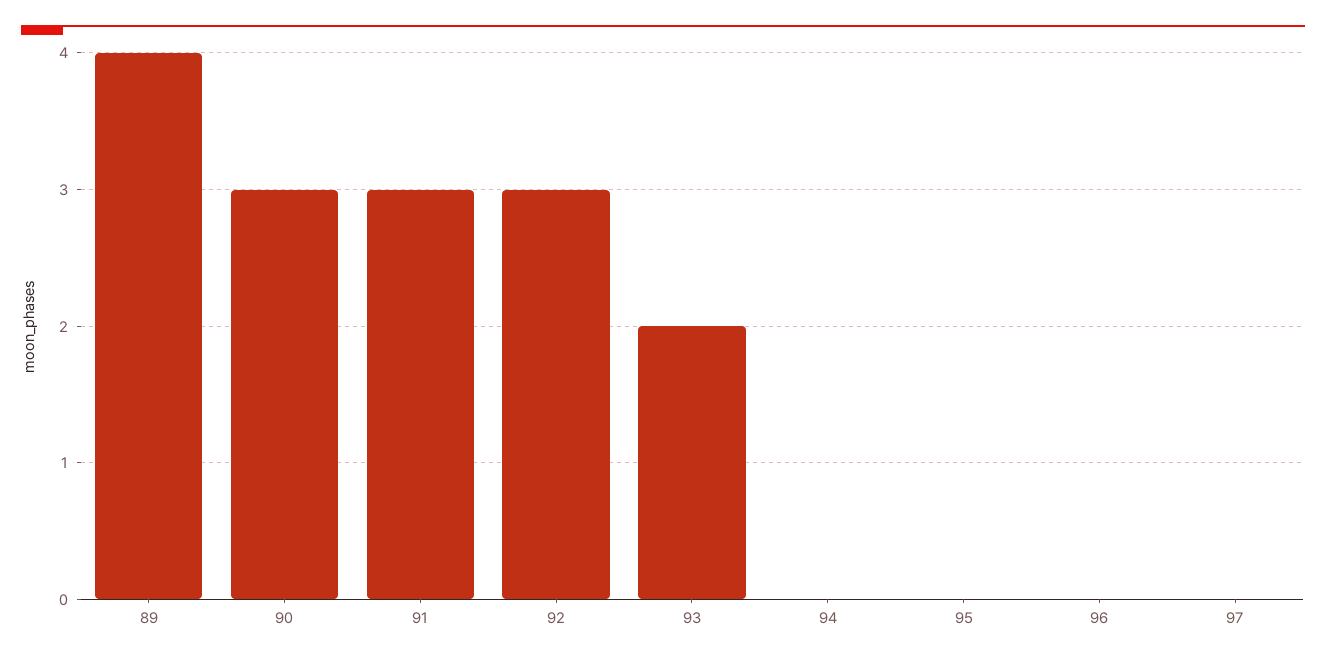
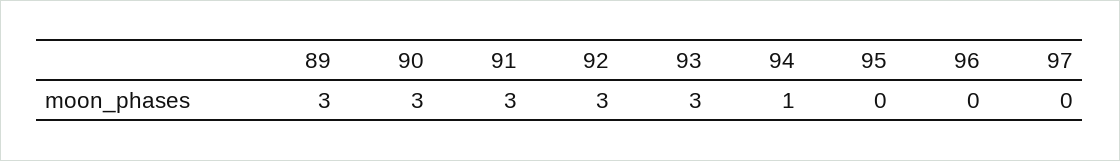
  {
-   "89": 4,
+   "89": 3,
    "90": 3,
    "91": 3,
    "92": 3,
-   "93": 2,
+   "93": 3,
-   "94": 0,
+   "94": 1,
    "95": 0,
    "96": 0,
    "97": 0
  }

